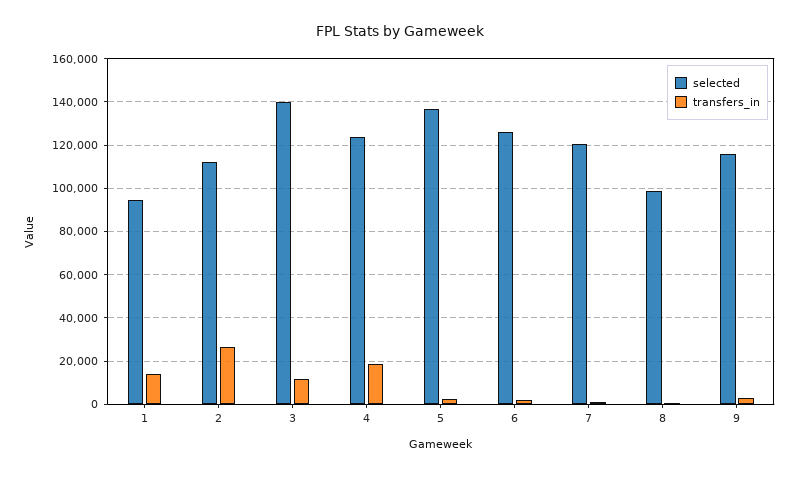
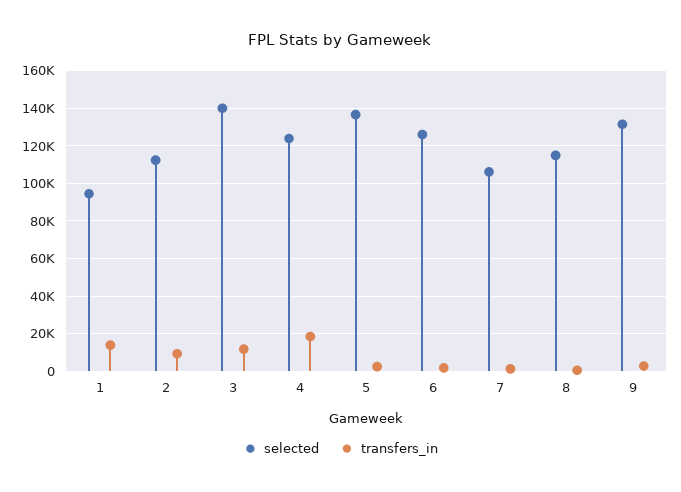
  {
    "selected": {
      "1": 95000,
      "2": 110000,
      "3": 140000,
      "4": 125000,
      "5": 135000,
      "6": 125000,
-     "7": 120000,
+     "7": 105000,
-     "8": 100000,
+     "8": 115000,
-     "9": 115000
+     "9": 130000
    },
    "transfers_in": {
      "1": 15000,
-     "2": 25000,
+     "2": 10000,
      "3": 10000,
      "4": 20000,
      "5": 0,
      "6": 0,
      "7": 0,
      "8": 0,
      "9": 5000
    }
  }

